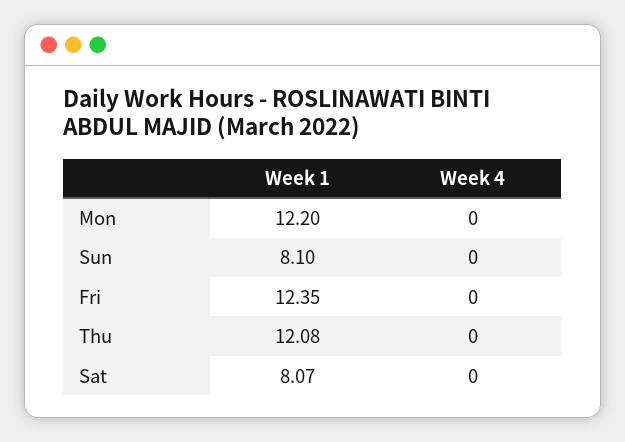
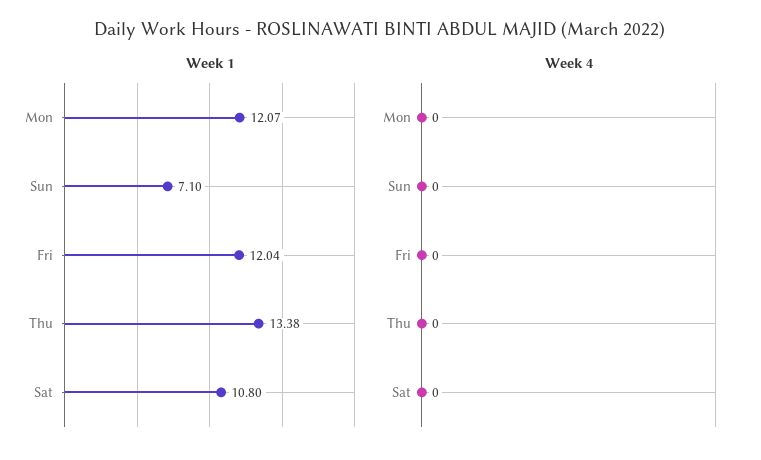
  {
    "Week 1": {
-     "Mon": 12.2,
+     "Mon": 12.07,
-     "Sun": 8.1,
+     "Sun": 7.1,
-     "Fri": 12.35,
+     "Fri": 12.04,
-     "Thu": 12.08,
+     "Thu": 13.38,
-     "Sat": 8.07
+     "Sat": 10.8
    },
    "Week 4": {
      "Mon": 0,
      "Sun": 0,
      "Fri": 0,
      "Thu": 0,
      "Sat": 0
    }
  }

